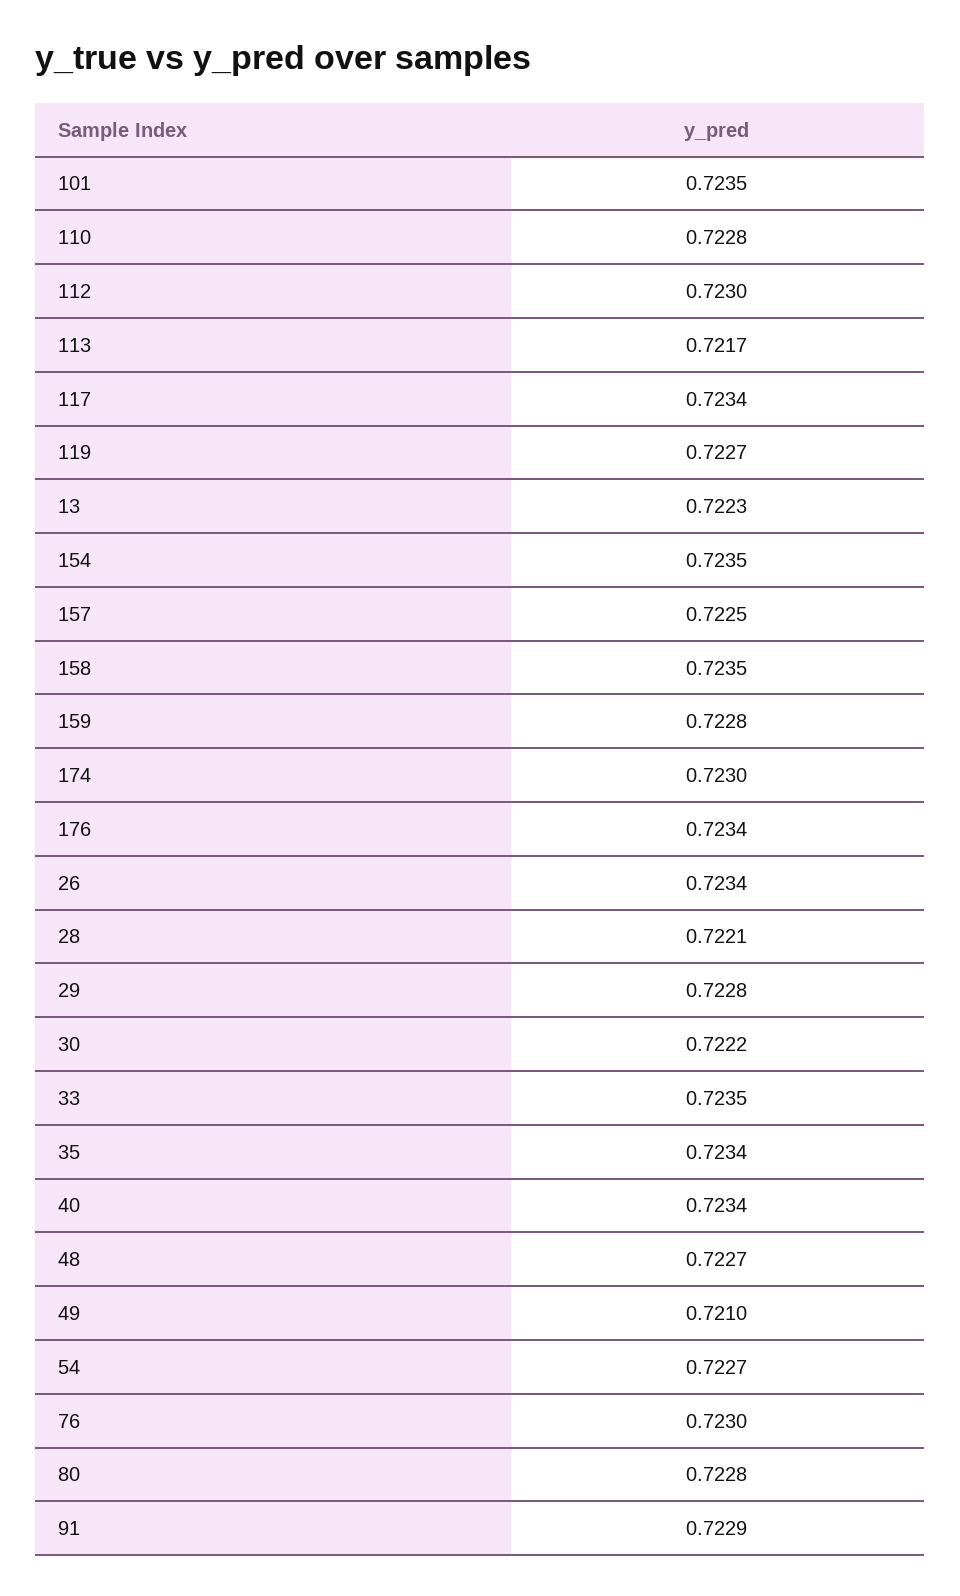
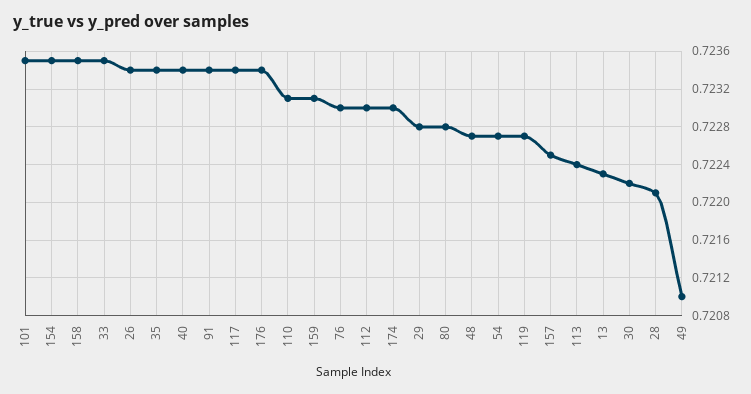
  {
    "101": 0.7235,
-   "110": 0.7228,
+   "110": 0.7231,
    "112": 0.723,
-   "113": 0.7217,
+   "113": 0.7224,
    "117": 0.7234,
    "119": 0.7227,
    "13": 0.7223,
    "154": 0.7235,
    "157": 0.7225,
    "158": 0.7235,
-   "159": 0.7228,
+   "159": 0.7231,
    "174": 0.723,
    "176": 0.7234,
    "26": 0.7234,
    "28": 0.7221,
    "29": 0.7228,
    "30": 0.7222,
    "33": 0.7235,
    "35": 0.7234,
    "40": 0.7234,
    "48": 0.7227,
    "49": 0.721,
    "54": 0.7227,
    "76": 0.723,
    "80": 0.7228,
-   "91": 0.7229
+   "91": 0.7234
  }

